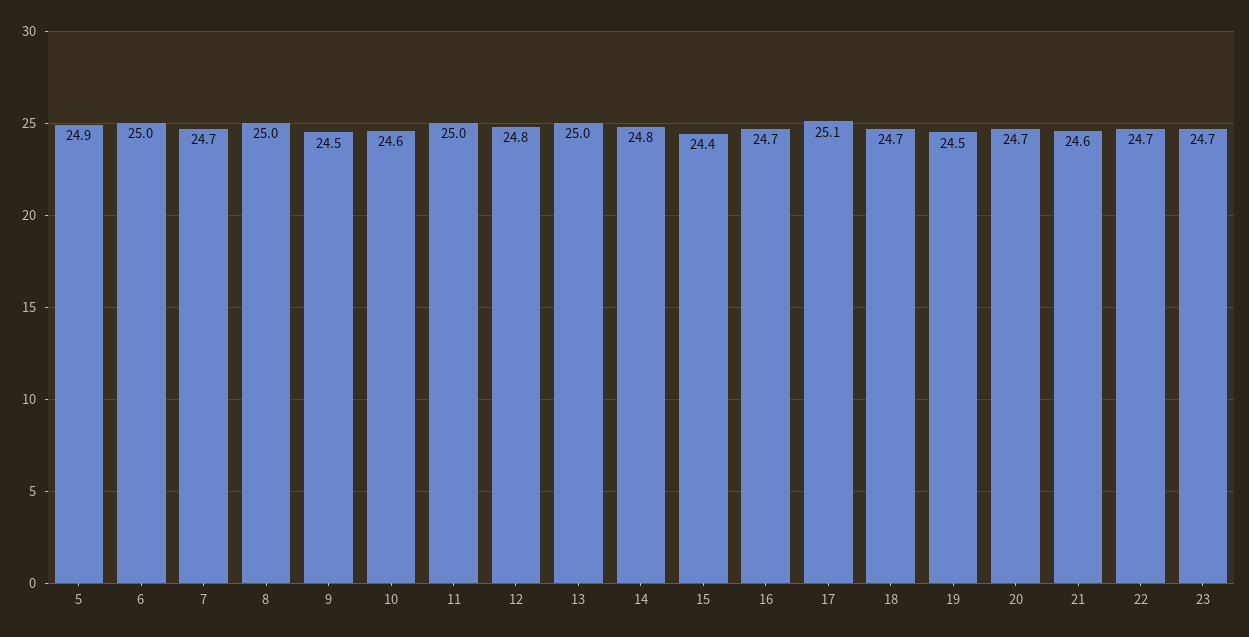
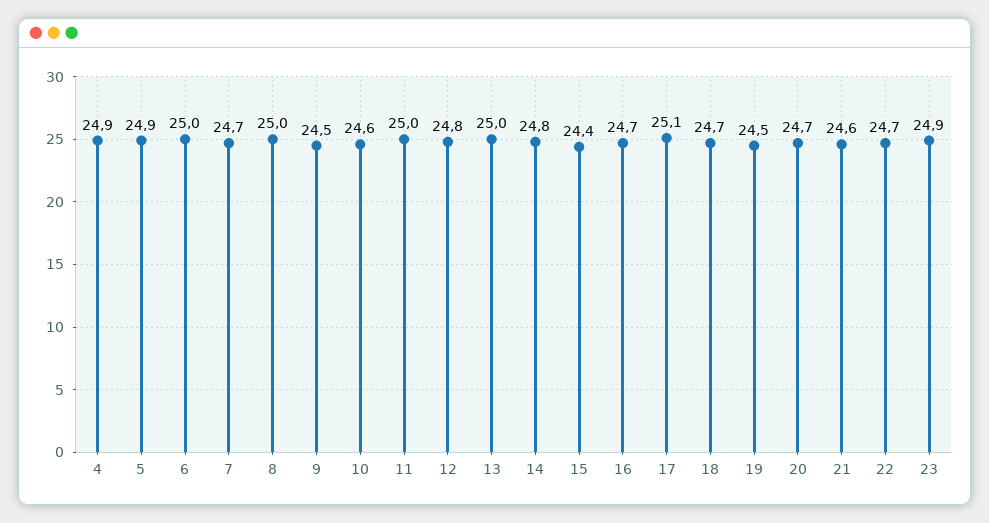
  {
    "5": 24.9,
    "6": 25,
    "7": 24.7,
    "8": 25,
    "9": 24.5,
    "10": 24.6,
    "11": 25,
    "12": 24.8,
    "13": 25,
    "14": 24.8,
    "15": 24.4,
    "16": 24.7,
    "17": 25.1,
    "18": 24.7,
    "19": 24.5,
    "20": 24.7,
    "21": 24.6,
    "22": 24.7,
-   "23": 24.7
+   "23": 24.9,
+   "4": 24.9
  }

